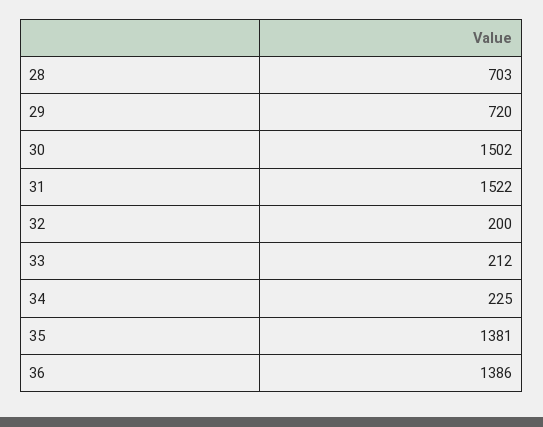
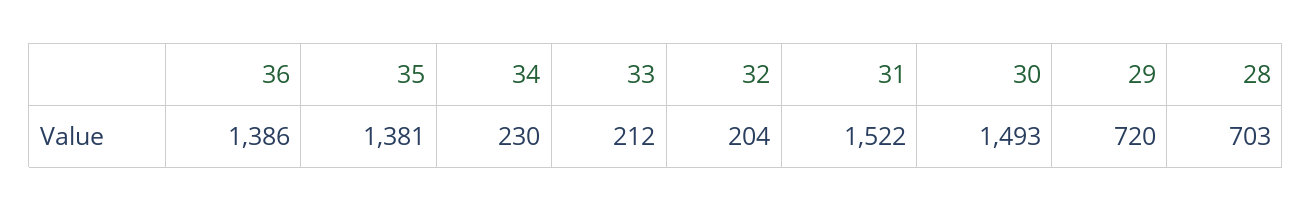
  {
    "28": 703,
    "29": 720,
-   "30": 1502,
+   "30": 1493,
    "31": 1522,
-   "32": 200,
+   "32": 204,
    "33": 212,
-   "34": 225,
+   "34": 230,
    "35": 1381,
    "36": 1386
  }

